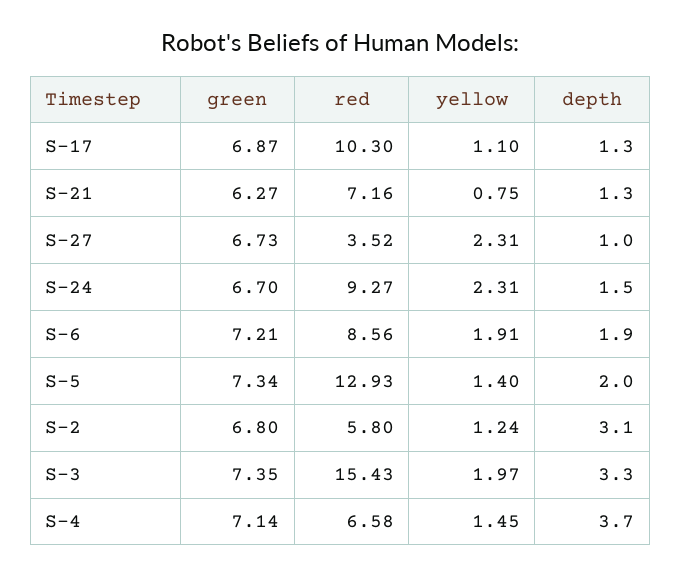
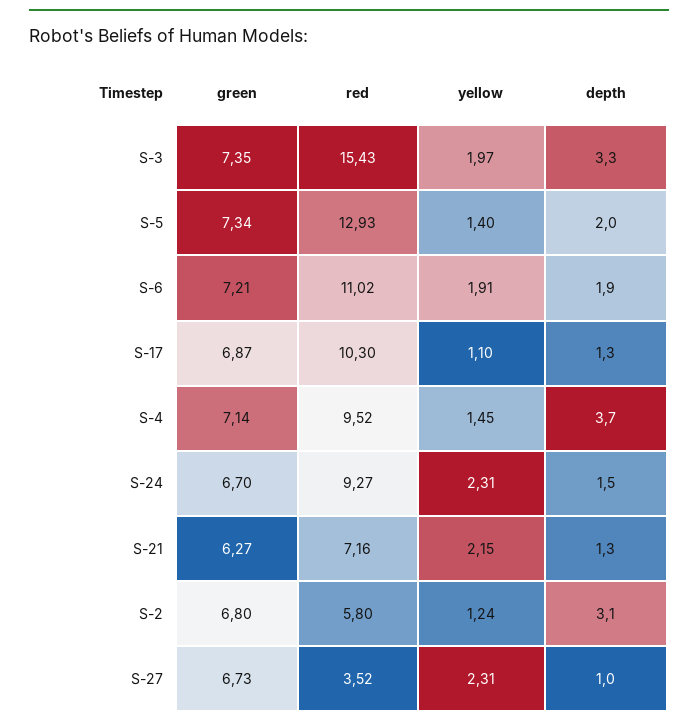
  {
    "green": {
      "S-17": 6.87,
      "S-21": 6.27,
      "S-27": 6.73,
      "S-24": 6.7,
      "S-6": 7.21,
      "S-5": 7.34,
      "S-2": 6.8,
      "S-3": 7.35,
      "S-4": 7.14
    },
    "red": {
      "S-17": 10.3,
      "S-21": 7.16,
      "S-27": 3.52,
      "S-24": 9.27,
-     "S-6": 8.56,
+     "S-6": 11.02,
      "S-5": 12.93,
      "S-2": 5.8,
      "S-3": 15.43,
-     "S-4": 6.58
+     "S-4": 9.52
    },
    "yellow": {
      "S-17": 1.1,
-     "S-21": 0.75,
+     "S-21": 2.15,
      "S-27": 2.31,
      "S-24": 2.31,
      "S-6": 1.91,
      "S-5": 1.4,
      "S-2": 1.24,
      "S-3": 1.97,
      "S-4": 1.45
    },
    "depth": {
      "S-17": 1.3,
      "S-21": 1.3,
      "S-27": 1,
      "S-24": 1.5,
      "S-6": 1.9,
      "S-5": 2,
      "S-2": 3.1,
      "S-3": 3.3,
      "S-4": 3.7
    }
  }

